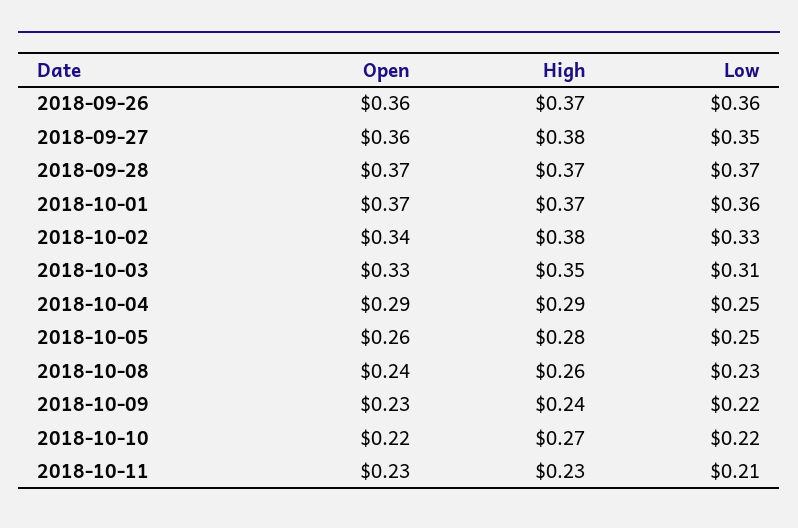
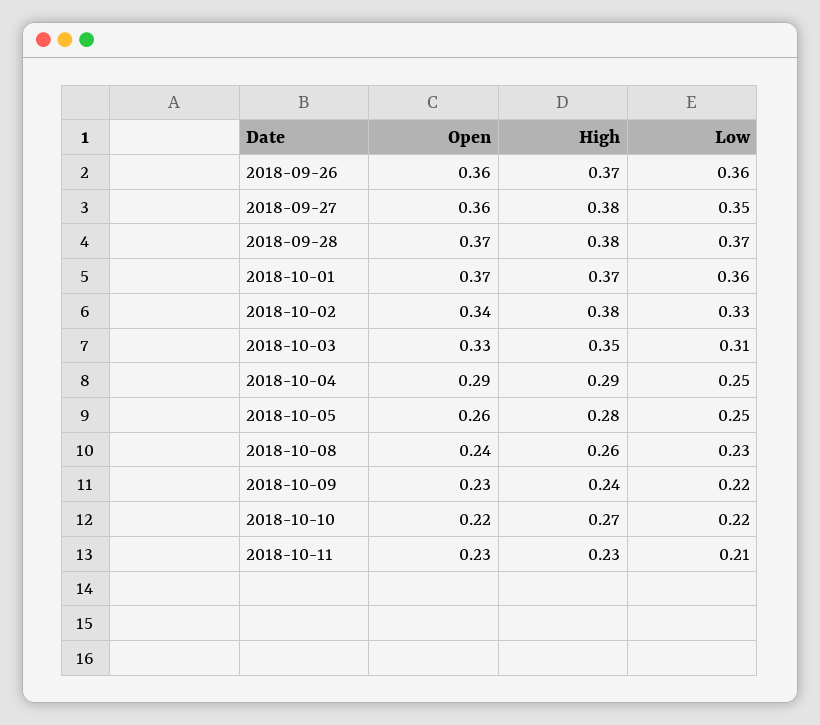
  {
    "Open": {
      "2018-09-26": 0.36,
      "2018-09-27": 0.36,
      "2018-09-28": 0.37,
      "2018-10-01": 0.37,
      "2018-10-02": 0.34,
      "2018-10-03": 0.33,
      "2018-10-04": 0.29,
      "2018-10-05": 0.26,
      "2018-10-08": 0.24,
      "2018-10-09": 0.23,
      "2018-10-10": 0.22,
      "2018-10-11": 0.23
    },
    "High": {
      "2018-09-26": 0.37,
      "2018-09-27": 0.38,
-     "2018-09-28": 0.37,
+     "2018-09-28": 0.38,
      "2018-10-01": 0.37,
      "2018-10-02": 0.38,
      "2018-10-03": 0.35,
      "2018-10-04": 0.29,
      "2018-10-05": 0.28,
      "2018-10-08": 0.26,
      "2018-10-09": 0.24,
      "2018-10-10": 0.27,
      "2018-10-11": 0.23
    },
    "Low": {
      "2018-09-26": 0.36,
      "2018-09-27": 0.35,
      "2018-09-28": 0.37,
      "2018-10-01": 0.36,
      "2018-10-02": 0.33,
      "2018-10-03": 0.31,
      "2018-10-04": 0.25,
      "2018-10-05": 0.25,
      "2018-10-08": 0.23,
      "2018-10-09": 0.22,
      "2018-10-10": 0.22,
      "2018-10-11": 0.21
    }
  }

